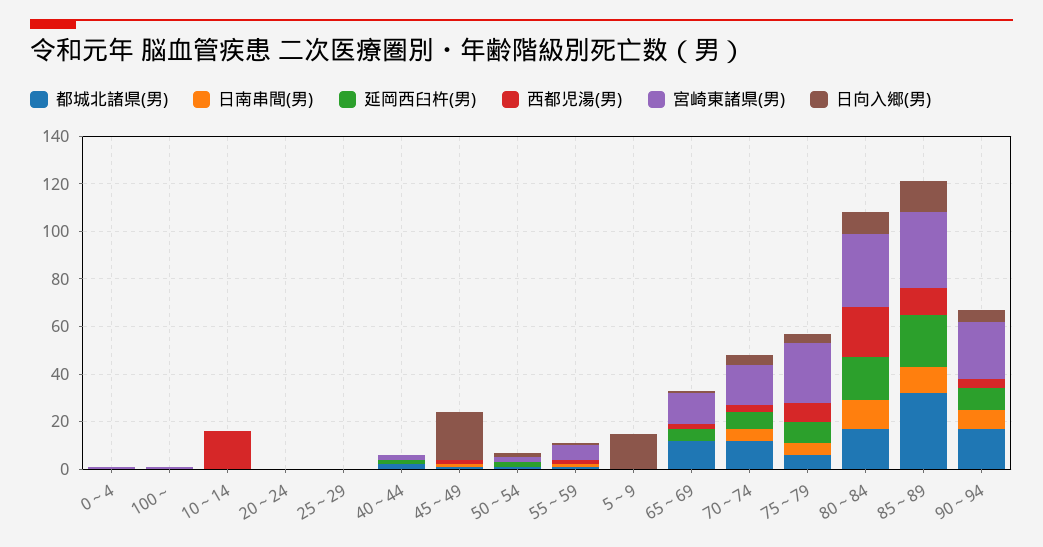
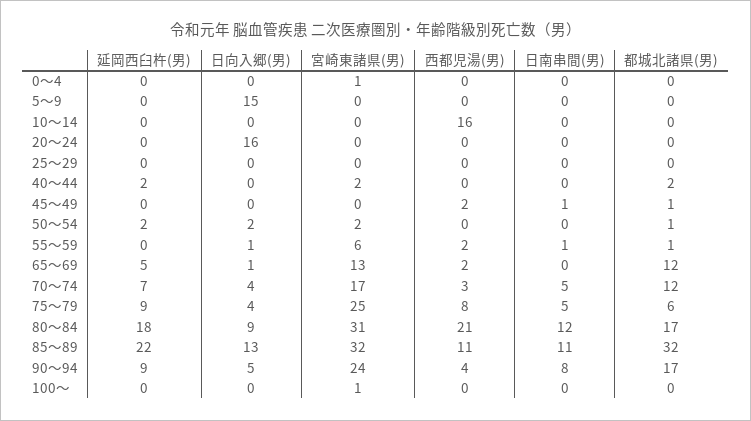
  {
    "都城北諸県(男)": {
      "0～4": 0,
      "100～": 0,
      "10～14": 0,
      "20～24": 0,
      "25～29": 0,
      "40～44": 2,
      "45～49": 1,
      "50～54": 1,
      "55～59": 1,
      "5～9": 0,
      "65～69": 12,
      "70～74": 12,
      "75～79": 6,
      "80～84": 17,
      "85～89": 32,
      "90～94": 17
    },
    "日南串間(男)": {
      "0～4": 0,
      "100～": 0,
      "10～14": 0,
      "20～24": 0,
      "25～29": 0,
      "40～44": 0,
      "45～49": 1,
      "50～54": 0,
      "55～59": 1,
      "5～9": 0,
      "65～69": 0,
      "70～74": 5,
      "75～79": 5,
      "80～84": 12,
      "85～89": 11,
      "90～94": 8
    },
    "延岡西臼杵(男)": {
      "0～4": 0,
      "100～": 0,
      "10～14": 0,
      "20～24": 0,
      "25～29": 0,
      "40～44": 2,
      "45～49": 0,
      "50～54": 2,
      "55～59": 0,
      "5～9": 0,
      "65～69": 5,
      "70～74": 7,
      "75～79": 9,
      "80～84": 18,
      "85～89": 22,
      "90～94": 9
    },
    "西都児湯(男)": {
      "0～4": 0,
      "100～": 0,
      "10～14": 16,
      "20～24": 0,
      "25～29": 0,
      "40～44": 0,
      "45～49": 2,
      "50～54": 0,
      "55～59": 2,
      "5～9": 0,
      "65～69": 2,
      "70～74": 3,
      "75～79": 8,
      "80～84": 21,
      "85～89": 11,
      "90～94": 4
    },
    "宮崎東諸県(男)": {
      "0～4": 1,
      "100～": 1,
      "10～14": 0,
      "20～24": 0,
      "25～29": 0,
      "40～44": 2,
      "45～49": 0,
      "50～54": 2,
      "55～59": 6,
      "5～9": 0,
      "65～69": 13,
      "70～74": 17,
      "75～79": 25,
      "80～84": 31,
      "85～89": 32,
      "90～94": 24
    },
    "日向入郷(男)": {
      "0～4": 0,
      "100～": 0,
      "10～14": 0,
-     "20～24": 0,
+     "20～24": 16,
      "25～29": 0,
      "40～44": 0,
-     "45～49": 20,
+     "45～49": 0,
      "50～54": 2,
      "55～59": 1,
      "5～9": 15,
      "65～69": 1,
      "70～74": 4,
      "75～79": 4,
      "80～84": 9,
      "85～89": 13,
      "90～94": 5
    }
  }

